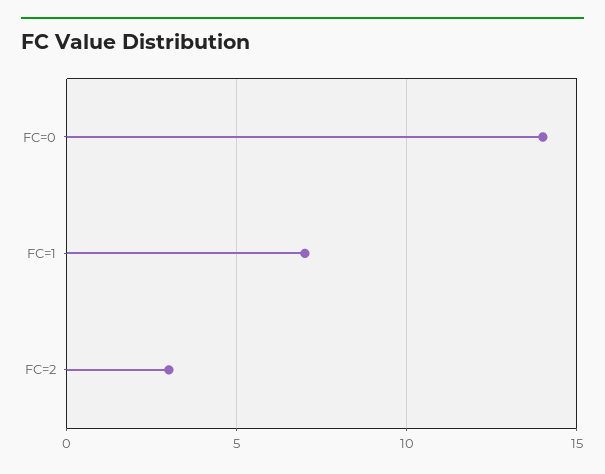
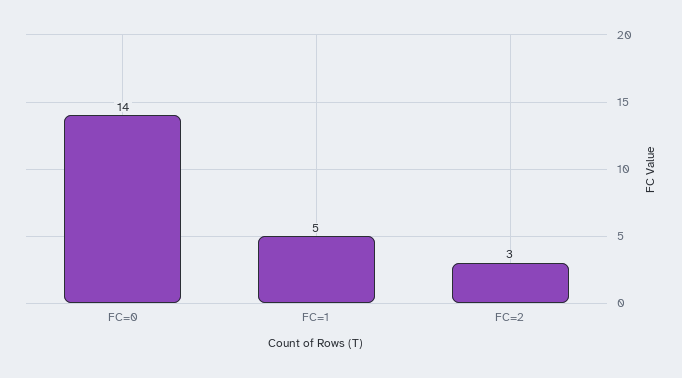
  {
    "FC=0": 14,
-   "FC=1": 7,
+   "FC=1": 5,
    "FC=2": 3
  }

